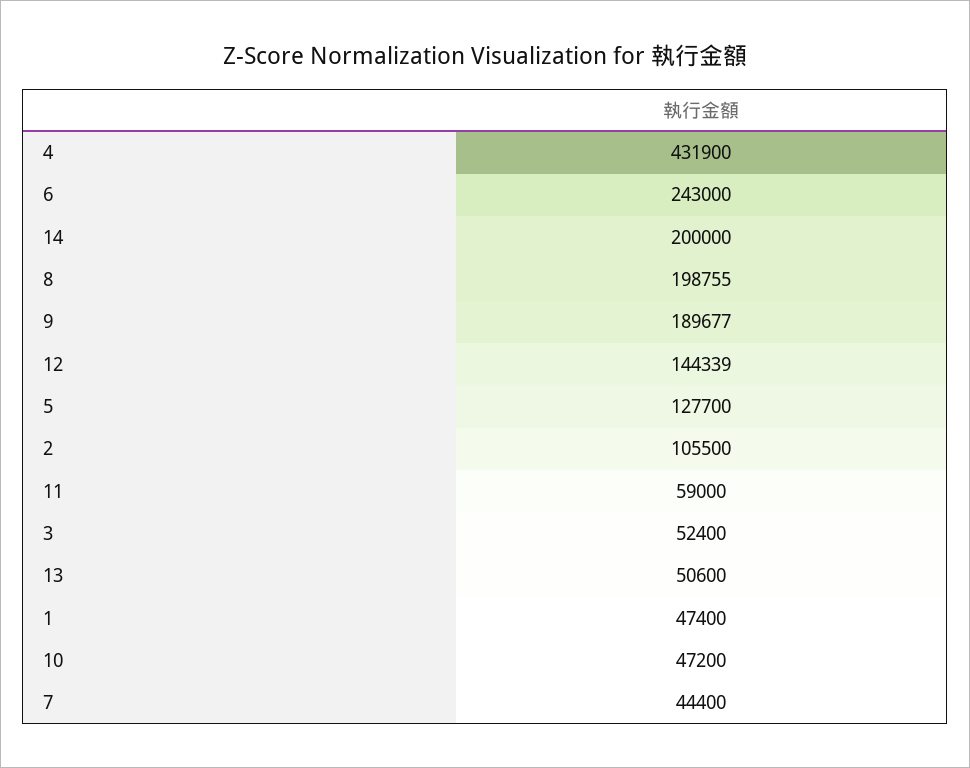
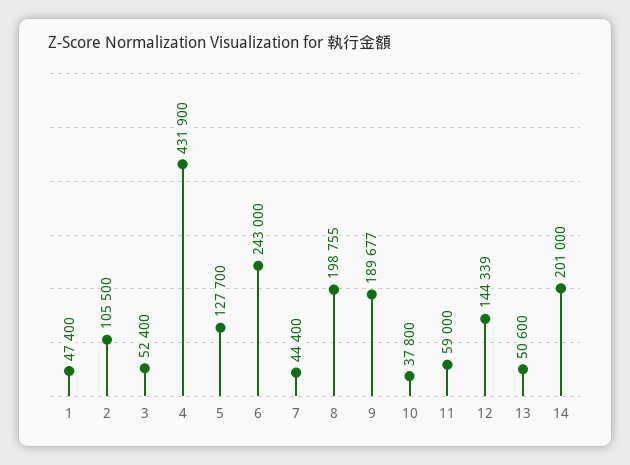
  {
    "4": 431900,
    "6": 243000,
-   "14": 200000,
+   "14": 201000,
    "8": 198755,
    "9": 189677,
    "12": 144339,
    "5": 127700,
    "2": 105500,
    "11": 59000,
    "3": 52400,
    "13": 50600,
    "1": 47400,
-   "10": 47200,
+   "10": 37800,
    "7": 44400
  }

